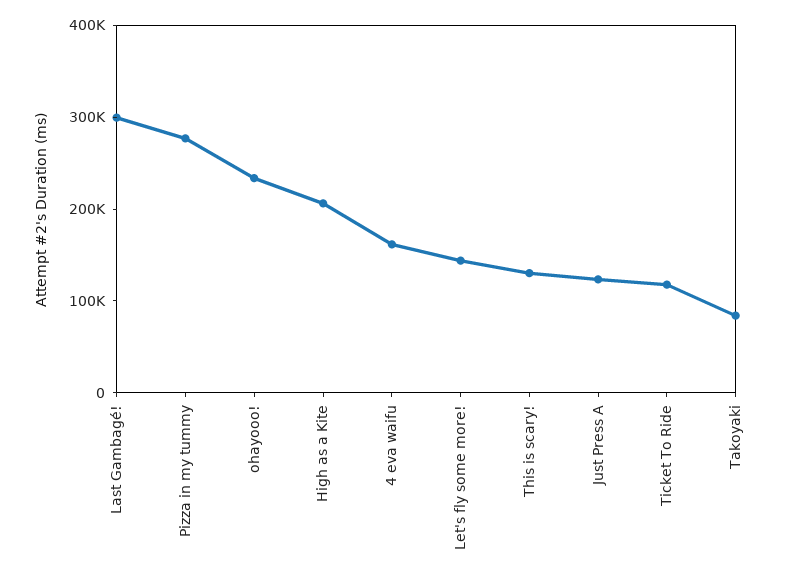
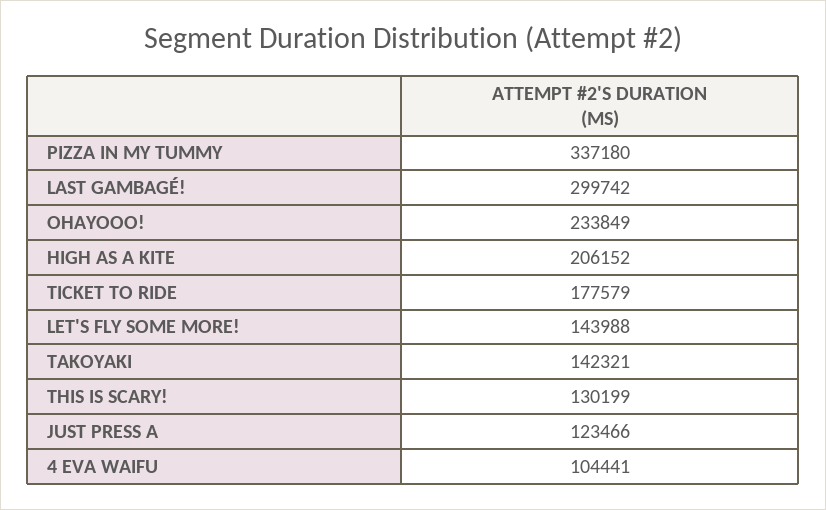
  {
    "Last Gambagé!": 299742,
-   "Pizza in my tummy": 280000,
+   "Pizza in my tummy": 337180,
    "ohayooo!": 233849,
    "High as a Kite": 206152,
-   "4 eva waifu": 160000,
+   "4 eva waifu": 104441,
    "Let's fly some more!": 143988,
    "This is scary!": 130199,
    "Just Press A": 123466,
-   "Ticket To Ride": 120000,
+   "Ticket To Ride": 177579,
-   "Takoyaki": 80000
+   "Takoyaki": 142321
  }

